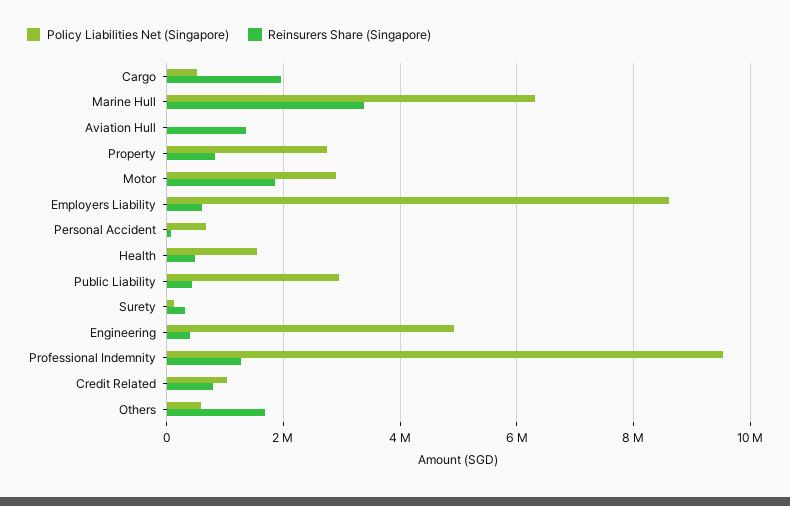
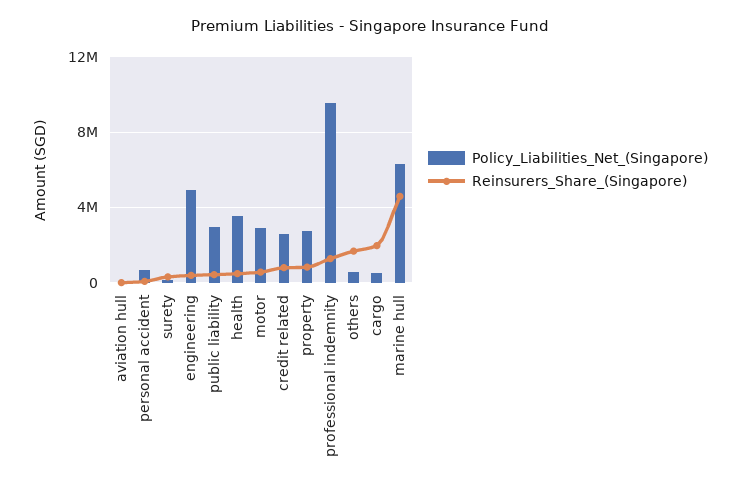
  {
    "Policy Liabilities Net (Singapore)": {
      "Cargo": 600000,
      "Marine Hull": 6400000,
      "Aviation Hull": 0,
      "Property": 2800000,
      "Motor": 3000000,
-     "Employers Liability": 8600000,
      "Personal Accident": 600000,
-     "Health": 1600000,
+     "Health": 3500000,
      "Public Liability": 3000000,
      "Surety": 200000,
      "Engineering": 5000000,
      "Professional Indemnity": 9600000,
-     "Credit Related": 1000000,
+     "Credit Related": 2500000,
      "Others": 600000
    },
    "Reinsurers Share (Singapore)": {
      "Cargo": 2000000,
-     "Marine Hull": 3400000,
+     "Marine Hull": 4500000,
-     "Aviation Hull": 1400000,
+     "Aviation Hull": 0,
      "Property": 800000,
-     "Motor": 1800000,
+     "Motor": 500000,
-     "Employers Liability": 600000,
      "Personal Accident": 0,
      "Health": 400000,
      "Public Liability": 400000,
      "Surety": 400000,
      "Engineering": 400000,
      "Professional Indemnity": 1200000,
      "Credit Related": 800000,
      "Others": 1600000
    }
  }

